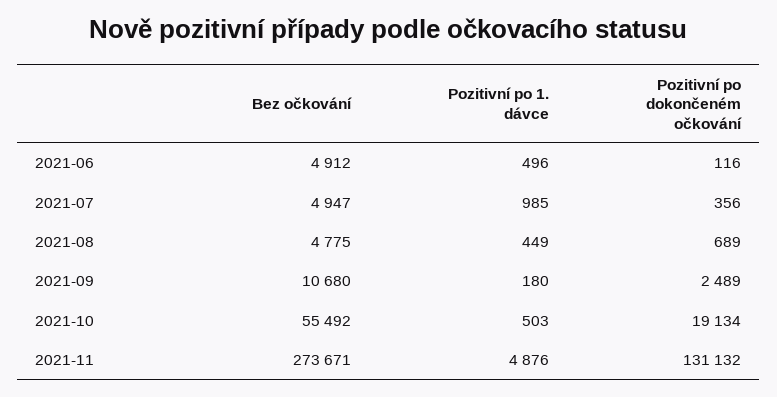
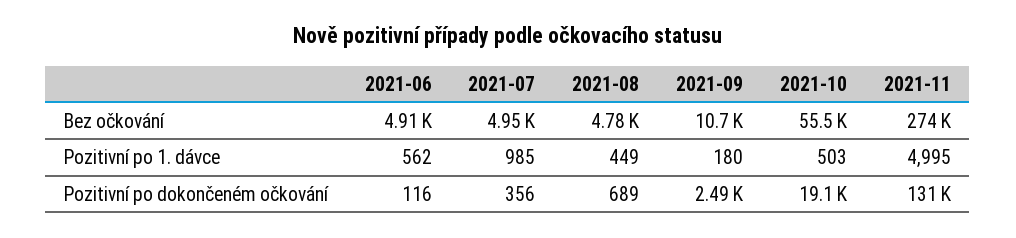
  {
    "Bez očkování": {
      "2021-06": 4912,
      "2021-07": 4947,
      "2021-08": 4775,
      "2021-09": 10680,
      "2021-10": 55492,
      "2021-11": 273671
    },
    "Pozitivní po 1. dávce": {
-     "2021-06": 496,
+     "2021-06": 562,
      "2021-07": 985,
      "2021-08": 449,
      "2021-09": 180,
      "2021-10": 503,
-     "2021-11": 4876
+     "2021-11": 4995
    },
    "Pozitivní po dokončeném očkování": {
      "2021-06": 116,
      "2021-07": 356,
      "2021-08": 689,
      "2021-09": 2489,
      "2021-10": 19134,
      "2021-11": 131132
    }
  }

